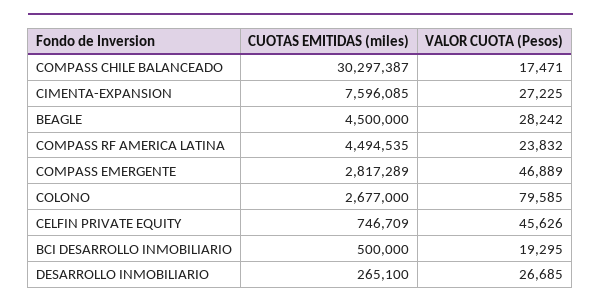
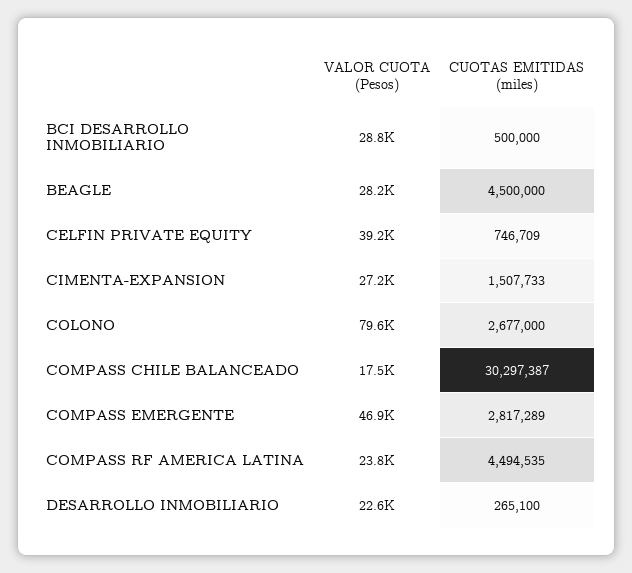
  {
    "CUOTAS EMITIDAS (miles)": {
      "COMPASS CHILE BALANCEADO": 30297387,
-     "CIMENTA-EXPANSION": 7596085,
+     "CIMENTA-EXPANSION": 1507733,
      "BEAGLE": 4500000,
      "COMPASS RF AMERICA LATINA": 4494535,
      "COMPASS EMERGENTE": 2817289,
      "COLONO": 2677000,
      "CELFIN PRIVATE EQUITY": 746709,
      "BCI DESARROLLO INMOBILIARIO": 500000,
      "DESARROLLO INMOBILIARIO": 265100
    },
    "VALOR CUOTA (Pesos)": {
      "COMPASS CHILE BALANCEADO": 17471,
      "CIMENTA-EXPANSION": 27225,
      "BEAGLE": 28242,
      "COMPASS RF AMERICA LATINA": 23832,
      "COMPASS EMERGENTE": 46889,
      "COLONO": 79585,
-     "CELFIN PRIVATE EQUITY": 45626,
+     "CELFIN PRIVATE EQUITY": 39200,
-     "BCI DESARROLLO INMOBILIARIO": 19295,
+     "BCI DESARROLLO INMOBILIARIO": 28800,
-     "DESARROLLO INMOBILIARIO": 26685
+     "DESARROLLO INMOBILIARIO": 22600
    }
  }

